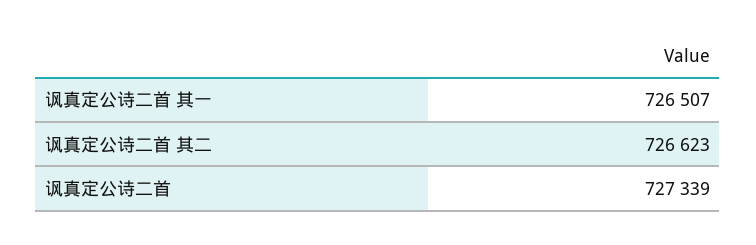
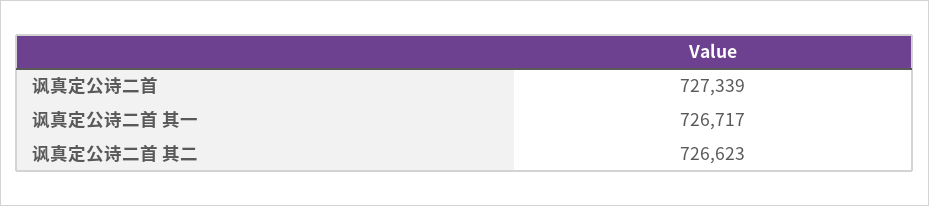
  {
-   "讽真定公诗二首 其一": 726507,
+   "讽真定公诗二首 其一": 726717,
    "讽真定公诗二首 其二": 726623,
    "讽真定公诗二首": 727339
  }

